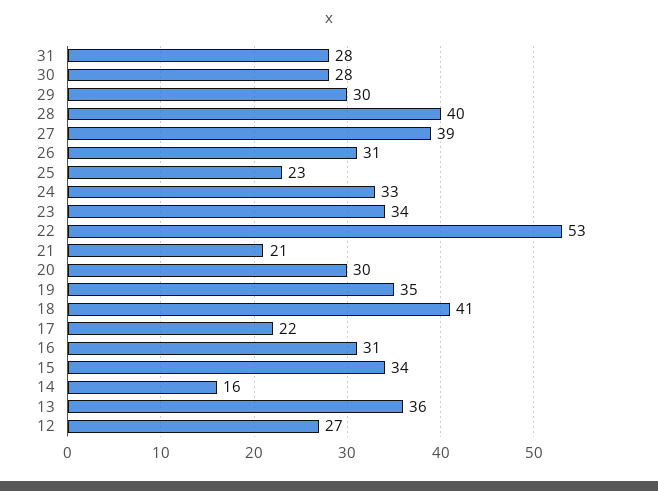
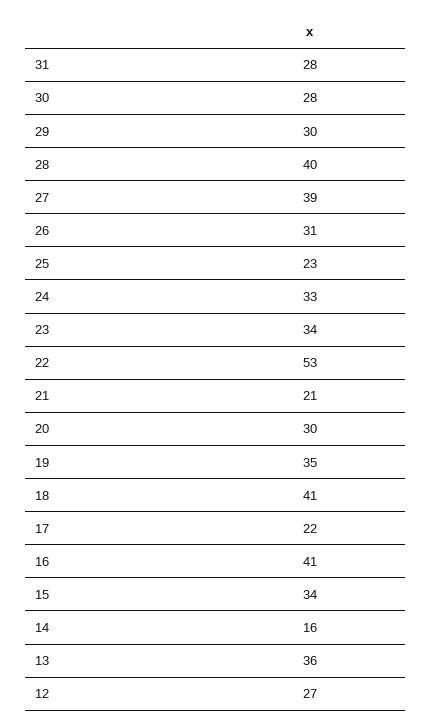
  {
    "31": 28,
    "30": 28,
    "29": 30,
    "28": 40,
    "27": 39,
    "26": 31,
    "25": 23,
    "24": 33,
    "23": 34,
    "22": 53,
    "21": 21,
    "20": 30,
    "19": 35,
    "18": 41,
    "17": 22,
-   "16": 31,
+   "16": 41,
    "15": 34,
    "14": 16,
    "13": 36,
    "12": 27
  }

